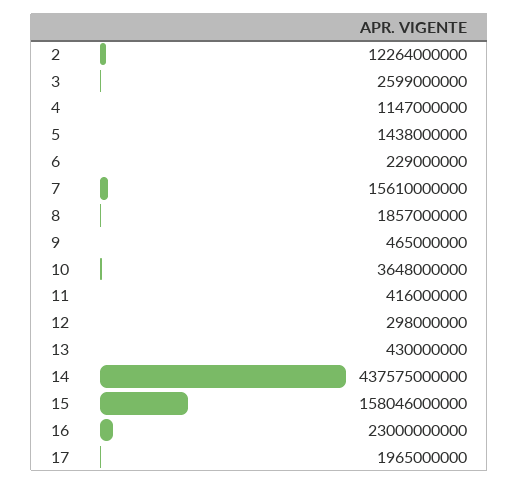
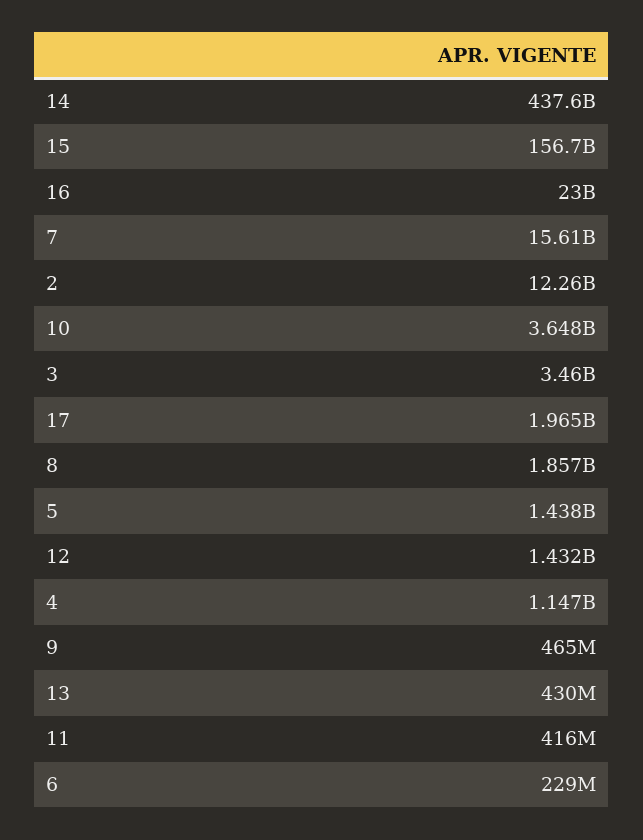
  {
    "2": 12264000000,
-   "3": 2599000000,
+   "3": 3460000000,
    "4": 1147000000,
    "5": 1438000000,
    "6": 229000000,
    "7": 15610000000,
    "8": 1857000000,
    "9": 465000000,
    "10": 3648000000,
    "11": 416000000,
-   "12": 298000000,
+   "12": 1432000000,
    "13": 430000000,
    "14": 437575000000,
-   "15": 158046000000,
+   "15": 156700000000,
    "16": 23000000000,
    "17": 1965000000
  }

